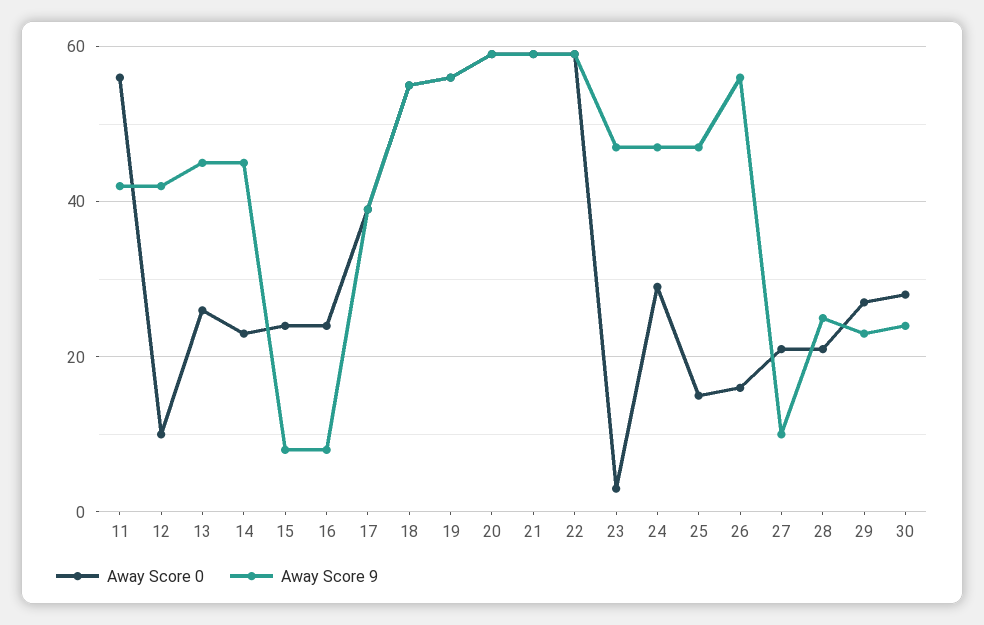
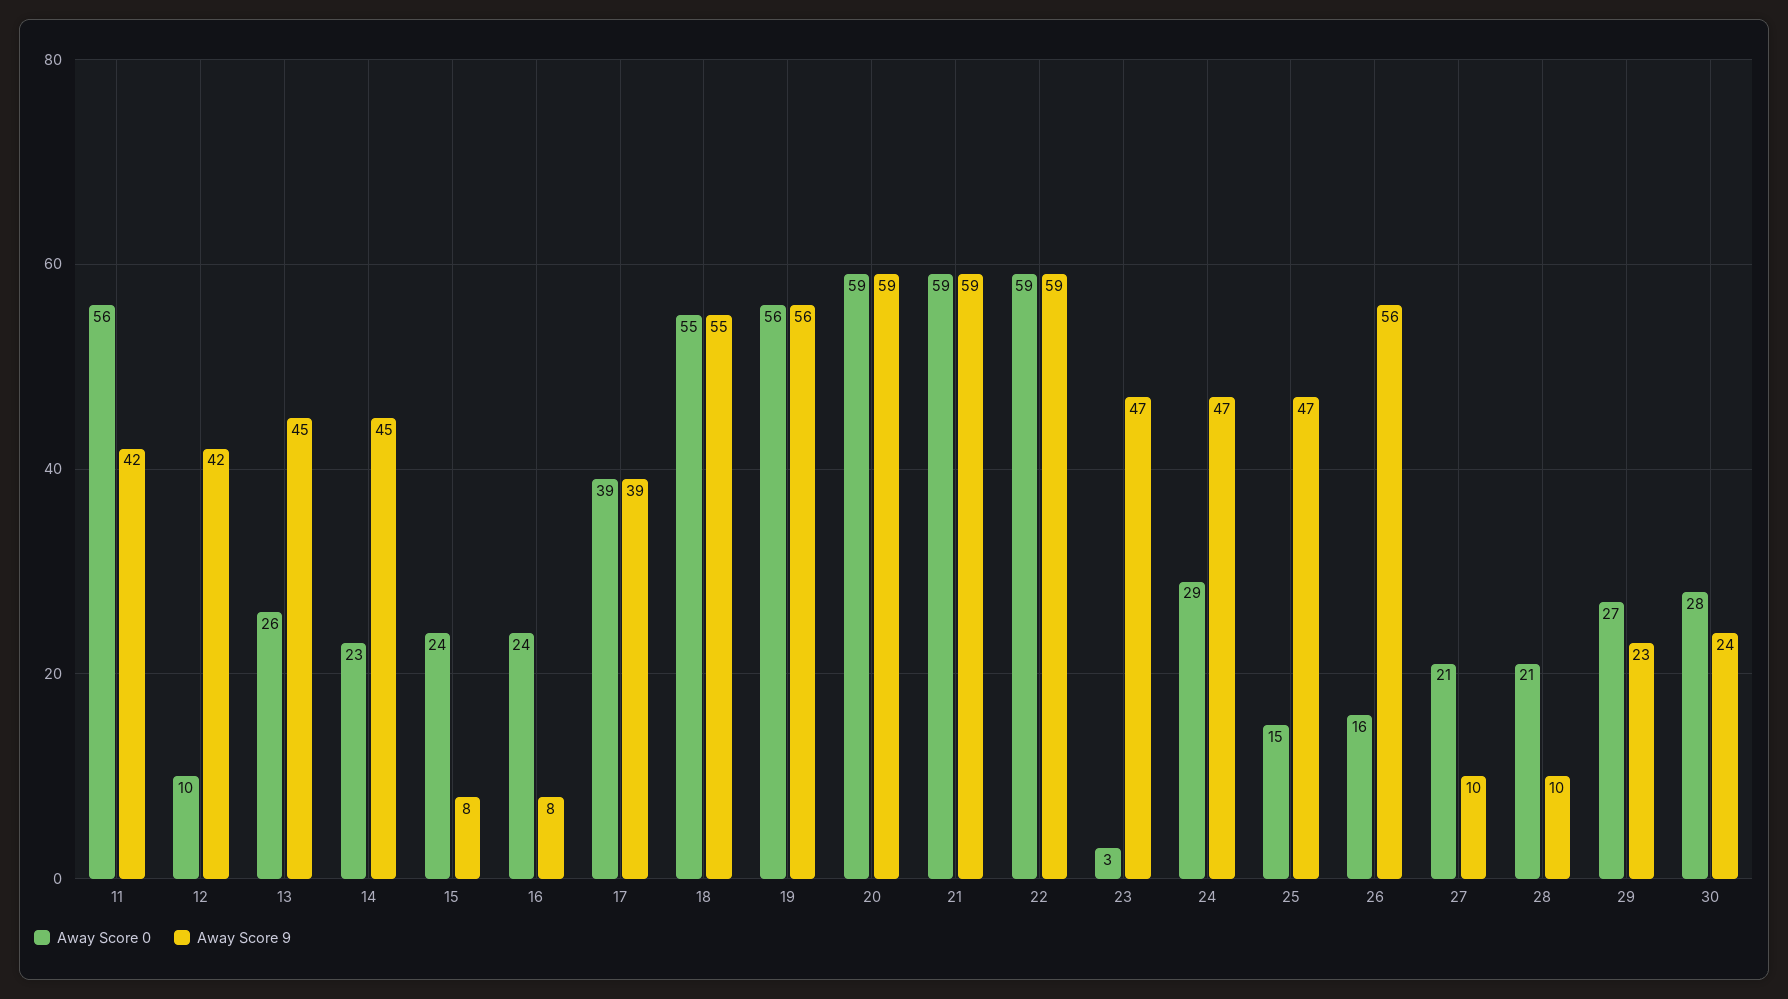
  {
    "Away Score 0": {
      "11": 56,
      "12": 10,
      "13": 26,
      "14": 23,
      "15": 24,
      "16": 24,
      "17": 39,
      "18": 55,
      "19": 56,
      "20": 59,
      "21": 59,
      "22": 59,
      "23": 3,
      "24": 29,
      "25": 15,
      "26": 16,
      "27": 21,
      "28": 21,
      "29": 27,
      "30": 28
    },
    "Away Score 9": {
      "11": 42,
      "12": 42,
      "13": 45,
      "14": 45,
      "15": 8,
      "16": 8,
      "17": 39,
      "18": 55,
      "19": 56,
      "20": 59,
      "21": 59,
      "22": 59,
      "23": 47,
      "24": 47,
      "25": 47,
      "26": 56,
      "27": 10,
-     "28": 25,
+     "28": 10,
      "29": 23,
      "30": 24
    }
  }

